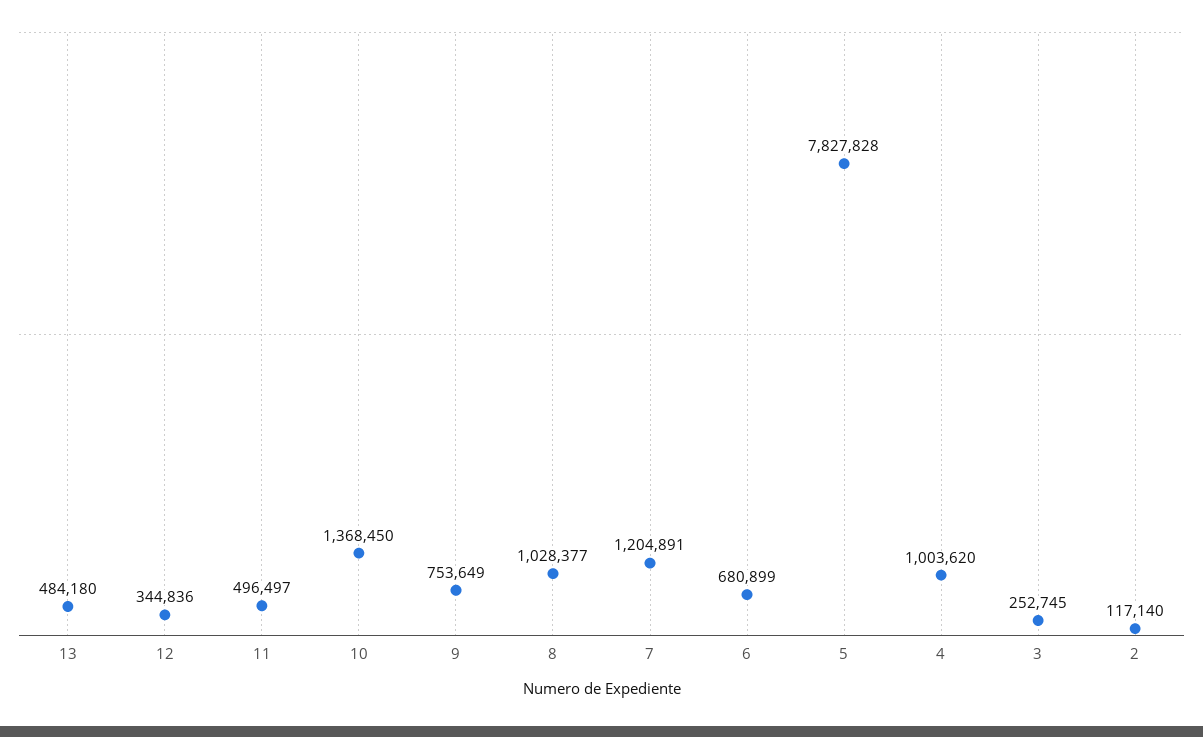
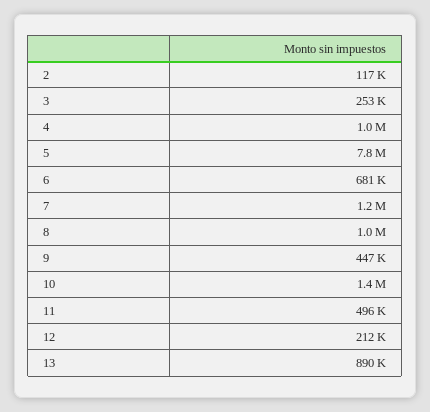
  {
-   "13": 484180,
+   "13": 890000,
-   "12": 344836,
+   "12": 212000,
    "11": 496497,
    "10": 1368450,
-   "9": 753649,
+   "9": 447000,
    "8": 1028377,
    "7": 1204891,
    "6": 680899,
    "5": 7827828,
    "4": 1003620,
    "3": 252745,
    "2": 117140
  }

